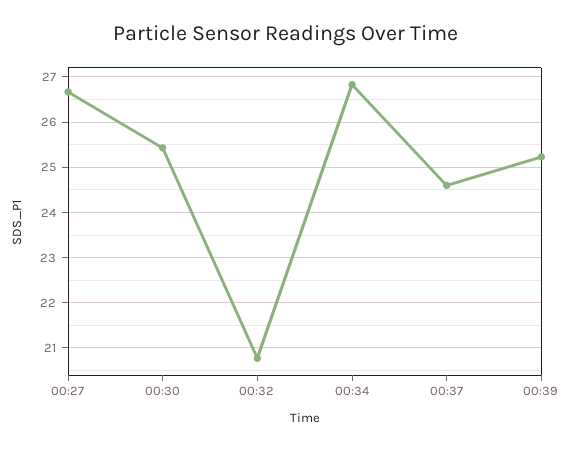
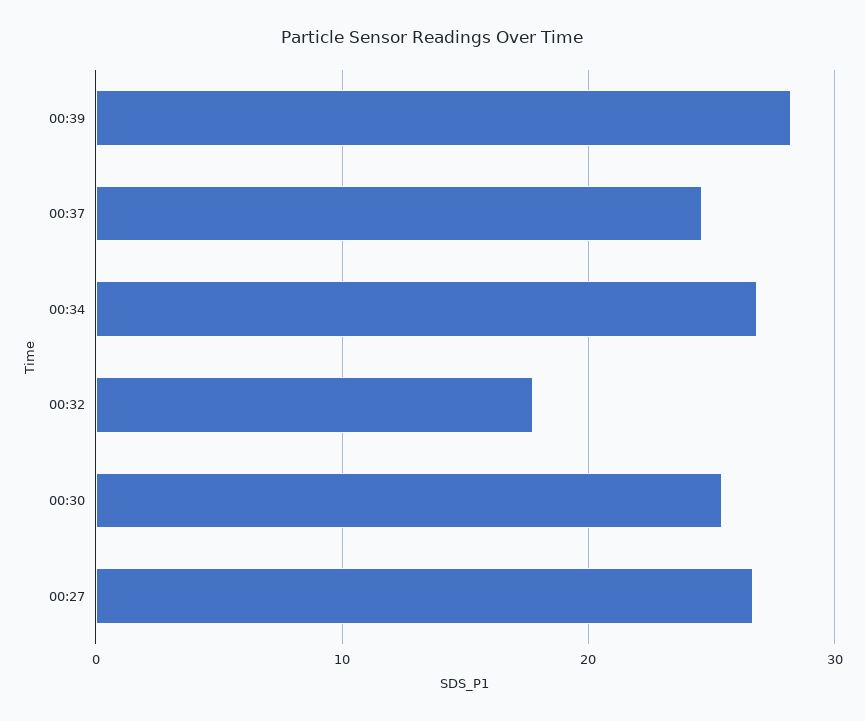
  {
    "00:27": 26.6,
    "00:30": 25.4,
-   "00:32": 20.8,
+   "00:32": 18,
    "00:34": 26.8,
    "00:37": 24.6,
-   "00:39": 25.2
+   "00:39": 28
  }

